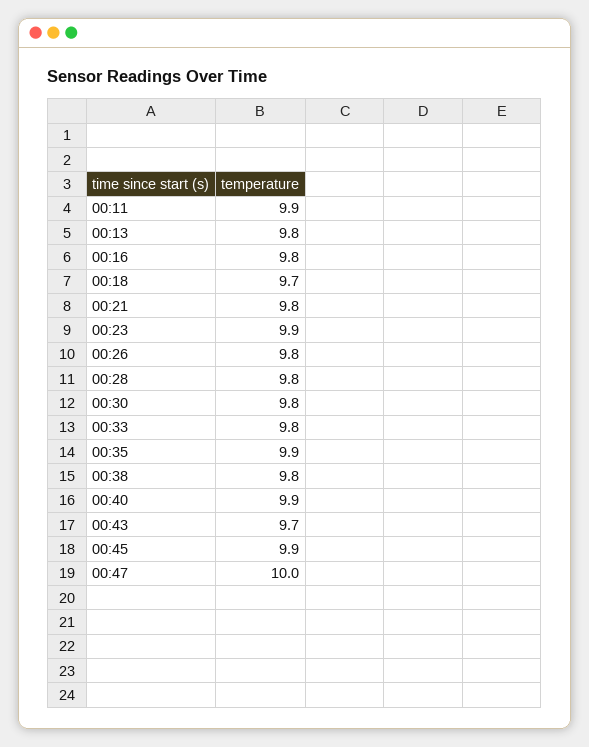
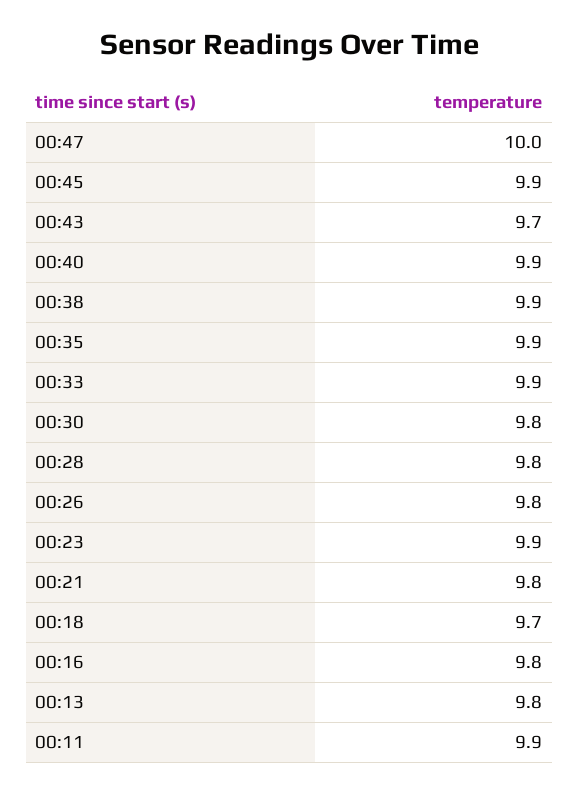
  {
    "00:11": 9.9,
    "00:13": 9.8,
    "00:16": 9.8,
    "00:18": 9.7,
    "00:21": 9.8,
    "00:23": 9.9,
    "00:26": 9.8,
    "00:28": 9.8,
    "00:30": 9.8,
-   "00:33": 9.8,
+   "00:33": 9.9,
    "00:35": 9.9,
-   "00:38": 9.8,
+   "00:38": 9.9,
    "00:40": 9.9,
    "00:43": 9.7,
    "00:45": 9.9,
    "00:47": 10
  }

